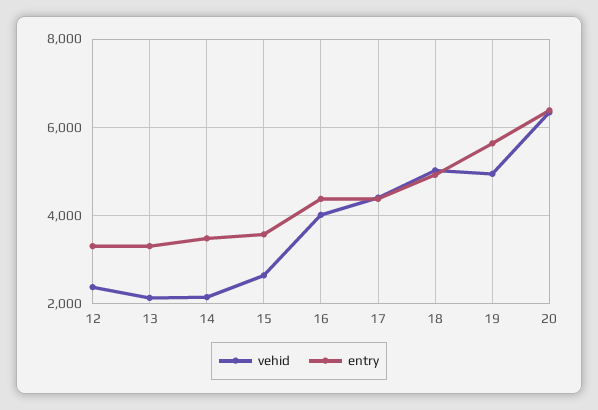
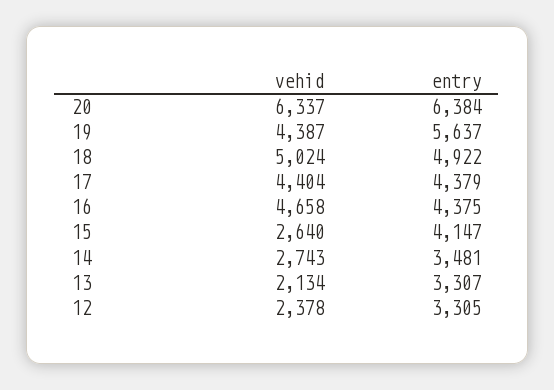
  {
    "vehid": {
      "12": 2378,
      "13": 2134,
-     "14": 2200,
+     "14": 2743,
      "15": 2640,
-     "16": 4000,
+     "16": 4658,
      "17": 4404,
      "18": 5024,
-     "19": 5000,
+     "19": 4387,
      "20": 6337
    },
    "entry": {
      "12": 3305,
      "13": 3307,
      "14": 3481,
-     "15": 3600,
+     "15": 4147,
      "16": 4375,
      "17": 4379,
      "18": 4922,
      "19": 5637,
      "20": 6384
    }
  }

